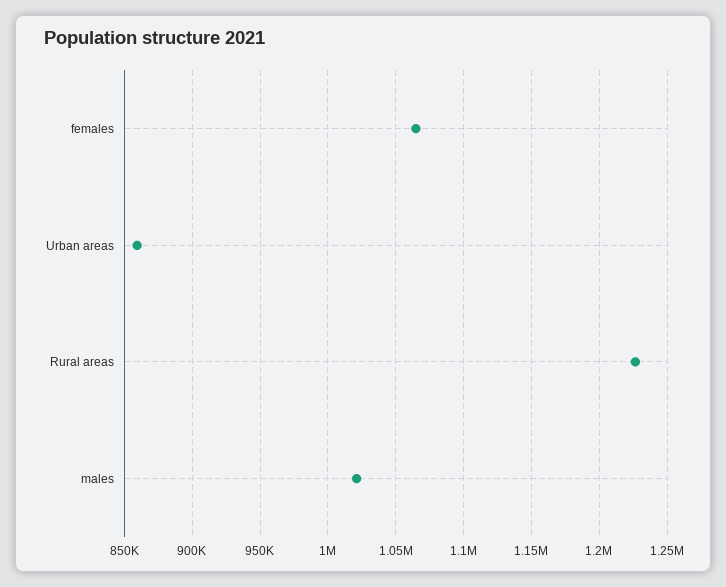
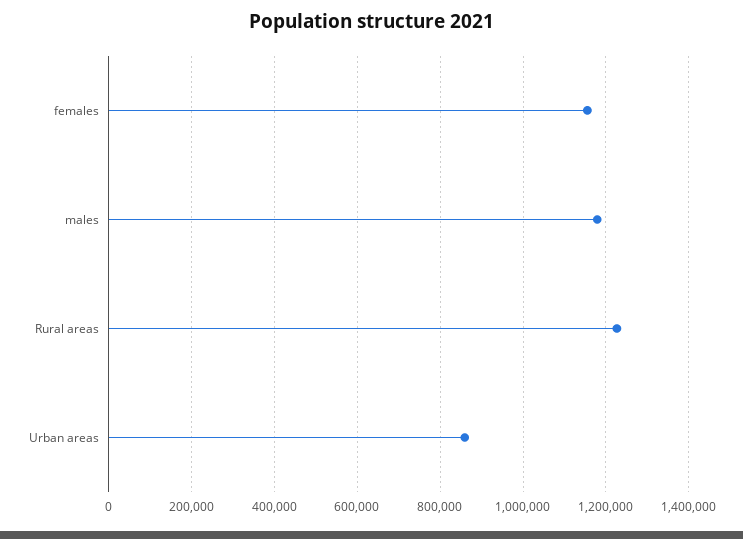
  {
-   "females": 1065000,
+   "females": 1160000,
    "Urban areas": 860000,
    "Rural areas": 1225000,
-   "males": 1020000
+   "males": 1180000
  }

